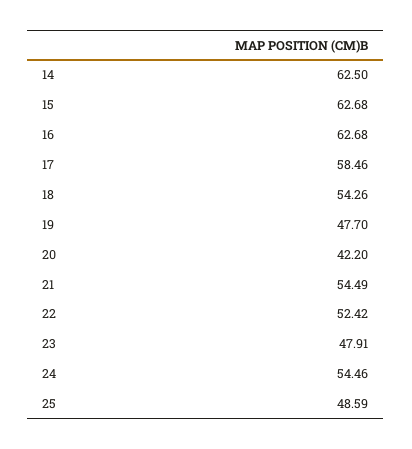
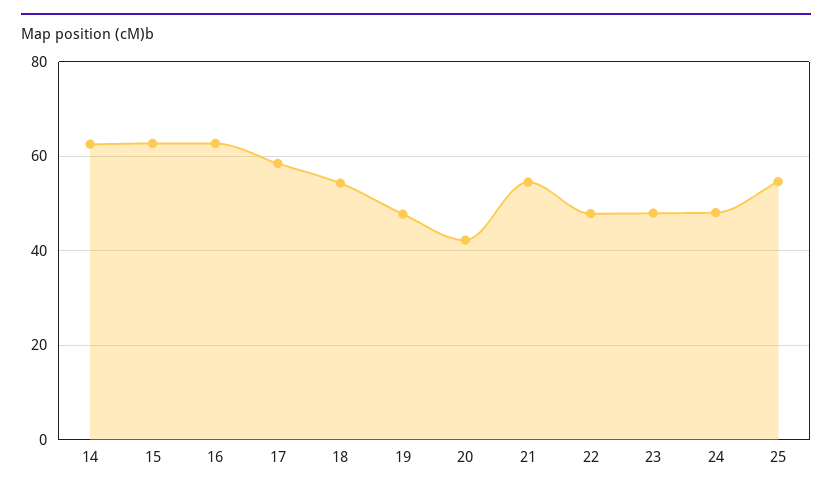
  {
    "14": 62.5,
    "15": 62.68,
    "16": 62.68,
    "17": 58.46,
    "18": 54.26,
    "19": 47.7,
    "20": 42.2,
    "21": 54.49,
-   "22": 52.42,
+   "22": 48,
    "23": 47.91,
-   "24": 54.46,
+   "24": 48,
-   "25": 48.59
+   "25": 54
  }

